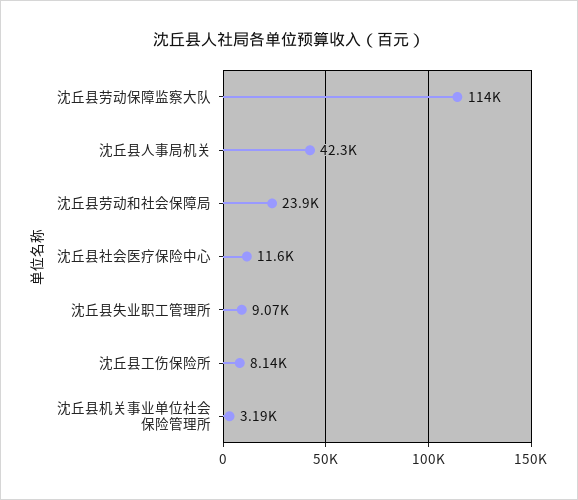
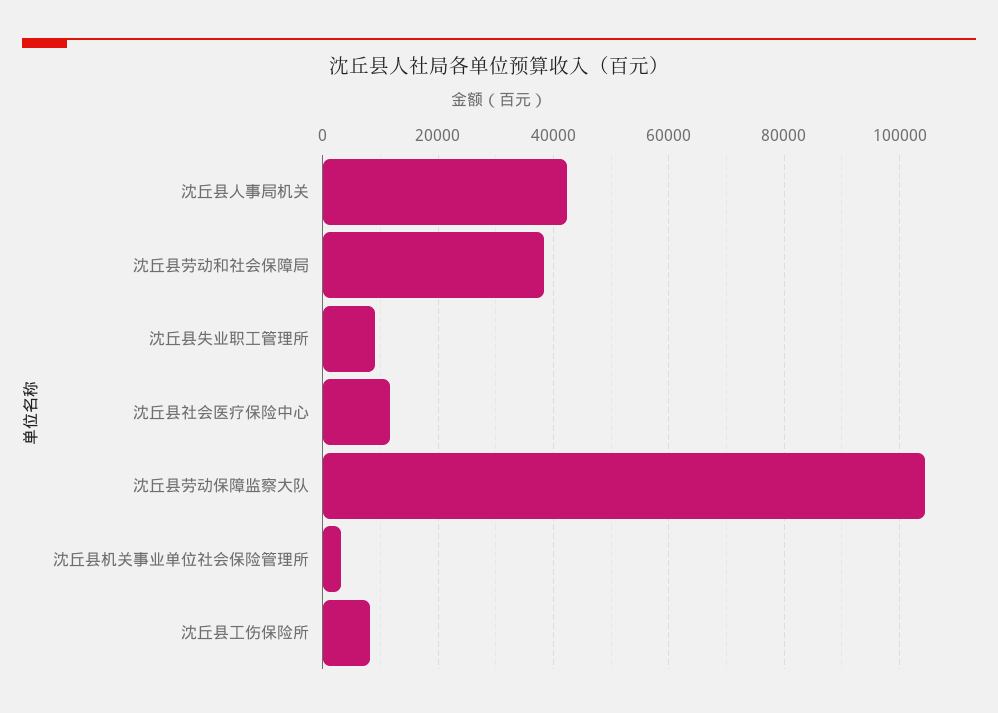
  {
-   "沈丘县劳动保障监察大队": 114000,
+   "沈丘县劳动保障监察大队": 104000,
    "沈丘县人事局机关": 42300,
-   "沈丘县劳动和社会保障局": 23900,
+   "沈丘县劳动和社会保障局": 38000,
    "沈丘县社会医疗保险中心": 11600,
    "沈丘县失业职工管理所": 9070,
    "沈丘县工伤保险所": 8140,
    "沈丘县机关事业单位社会保险管理所": 3190
  }

